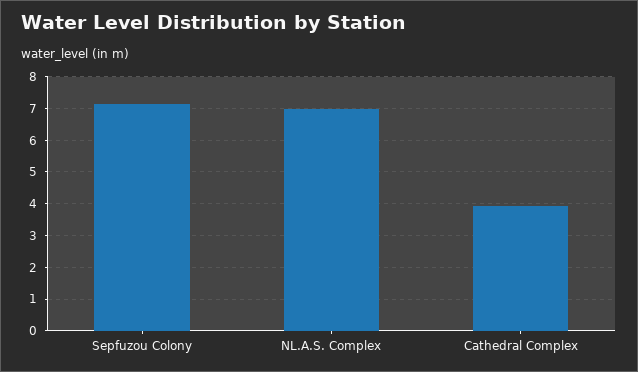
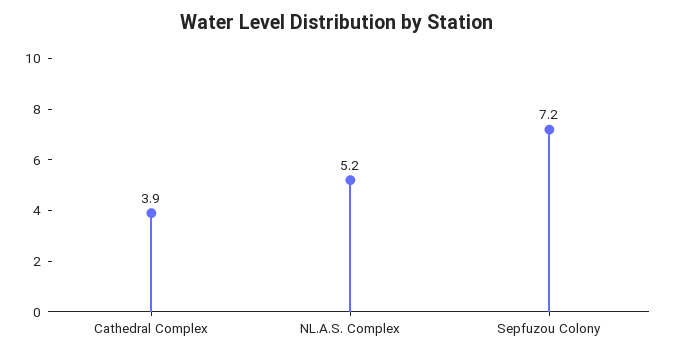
  {
    "Sepfuzou Colony": 7.2,
-   "NL.A.S. Complex": 7,
+   "NL.A.S. Complex": 5.2,
    "Cathedral Complex": 3.9
  }

